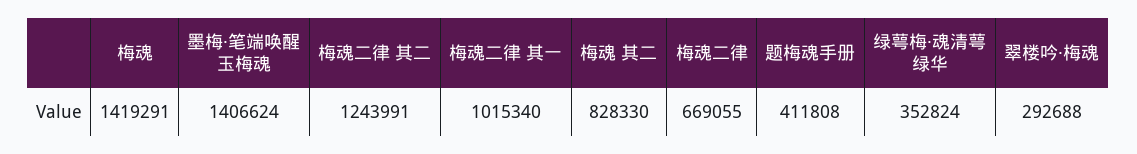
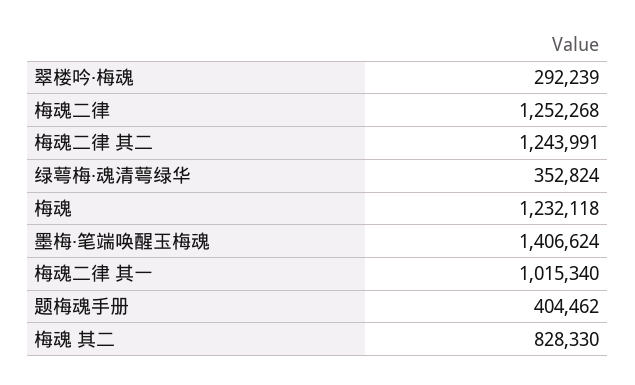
  {
-   "梅魂": 1419291,
+   "梅魂": 1232118,
    "墨梅·笔端唤醒玉梅魂": 1406624,
    "梅魂二律 其二": 1243991,
    "梅魂二律 其一": 1015340,
    "梅魂 其二": 828330,
-   "梅魂二律": 669055,
+   "梅魂二律": 1252268,
-   "题梅魂手册": 411808,
+   "题梅魂手册": 404462,
    "绿萼梅·魂清萼绿华": 352824,
-   "翠楼吟·梅魂": 292688
+   "翠楼吟·梅魂": 292239
  }

